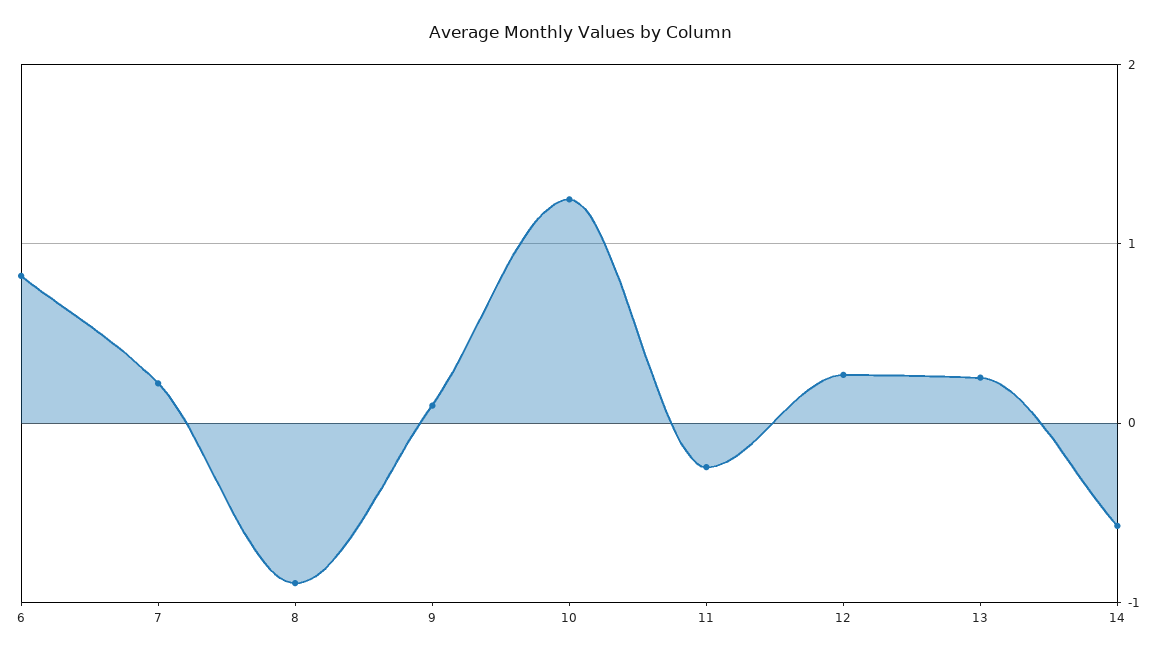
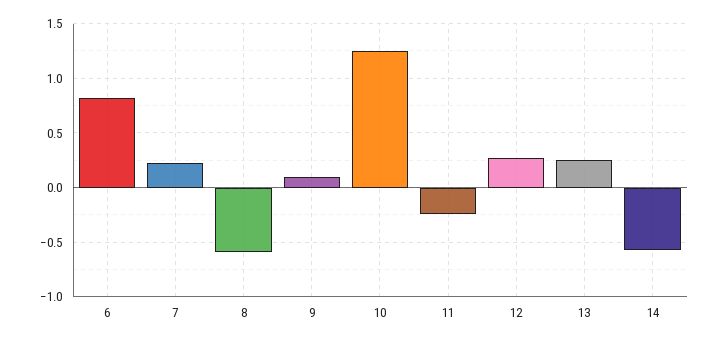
  {
    "6": 0.8,
    "7": 0.2,
-   "8": -0.9,
+   "8": -0.6,
    "9": 0.1,
    "10": 1.2,
    "11": -0.2,
    "12": 0.3,
    "13": 0.3,
    "14": -0.6
  }

